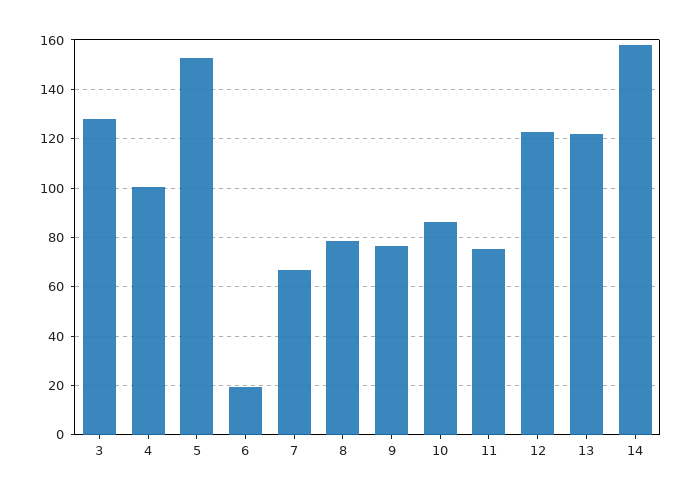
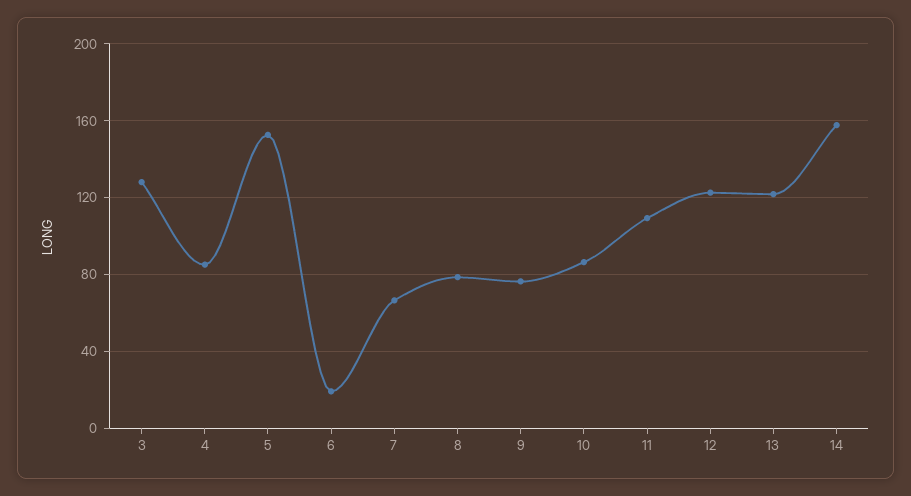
  {
    "3": 127.5,
-   "4": 100,
+   "4": 85,
    "5": 152.5,
    "6": 20,
    "7": 67.5,
    "8": 77.5,
    "9": 77.5,
    "10": 87.5,
-   "11": 75,
+   "11": 110,
    "12": 122.5,
    "13": 122.5,
    "14": 157.5
  }

